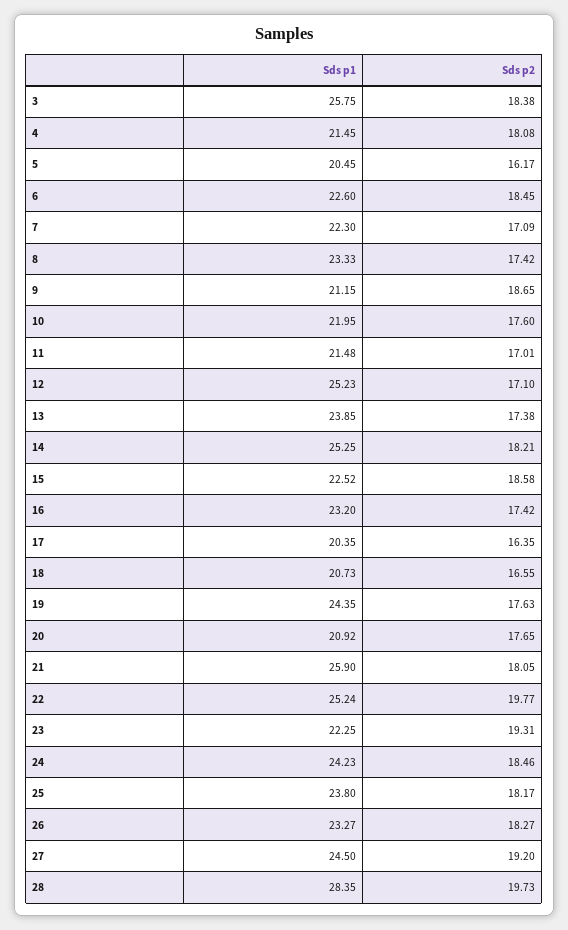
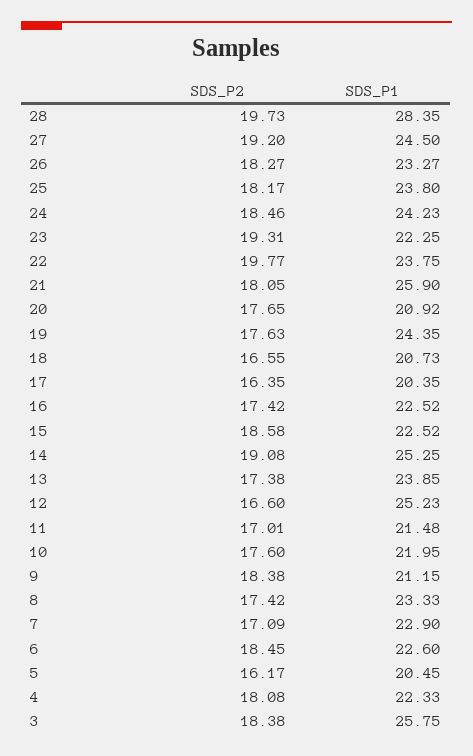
  {
    "Sds p1": {
      "3": 25.75,
-     "4": 21.45,
+     "4": 22.33,
      "5": 20.45,
      "6": 22.6,
-     "7": 22.3,
+     "7": 22.9,
      "8": 23.33,
      "9": 21.15,
      "10": 21.95,
      "11": 21.48,
      "12": 25.23,
      "13": 23.85,
      "14": 25.25,
      "15": 22.52,
-     "16": 23.2,
+     "16": 22.52,
      "17": 20.35,
      "18": 20.73,
      "19": 24.35,
      "20": 20.92,
      "21": 25.9,
-     "22": 25.24,
+     "22": 23.75,
      "23": 22.25,
      "24": 24.23,
      "25": 23.8,
      "26": 23.27,
      "27": 24.5,
      "28": 28.35
    },
    "Sds p2": {
      "3": 18.38,
      "4": 18.08,
      "5": 16.17,
      "6": 18.45,
      "7": 17.09,
      "8": 17.42,
-     "9": 18.65,
+     "9": 18.38,
      "10": 17.6,
      "11": 17.01,
-     "12": 17.1,
+     "12": 16.6,
      "13": 17.38,
-     "14": 18.21,
+     "14": 19.08,
      "15": 18.58,
      "16": 17.42,
      "17": 16.35,
      "18": 16.55,
      "19": 17.63,
      "20": 17.65,
      "21": 18.05,
      "22": 19.77,
      "23": 19.31,
      "24": 18.46,
      "25": 18.17,
      "26": 18.27,
      "27": 19.2,
      "28": 19.73
    }
  }

